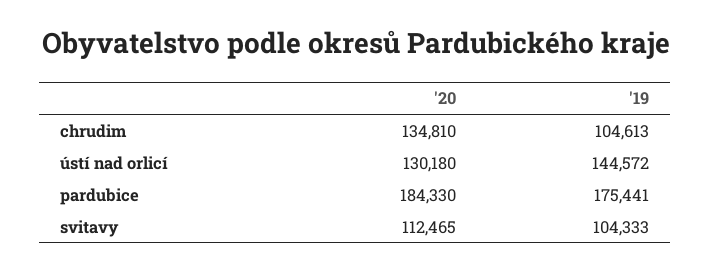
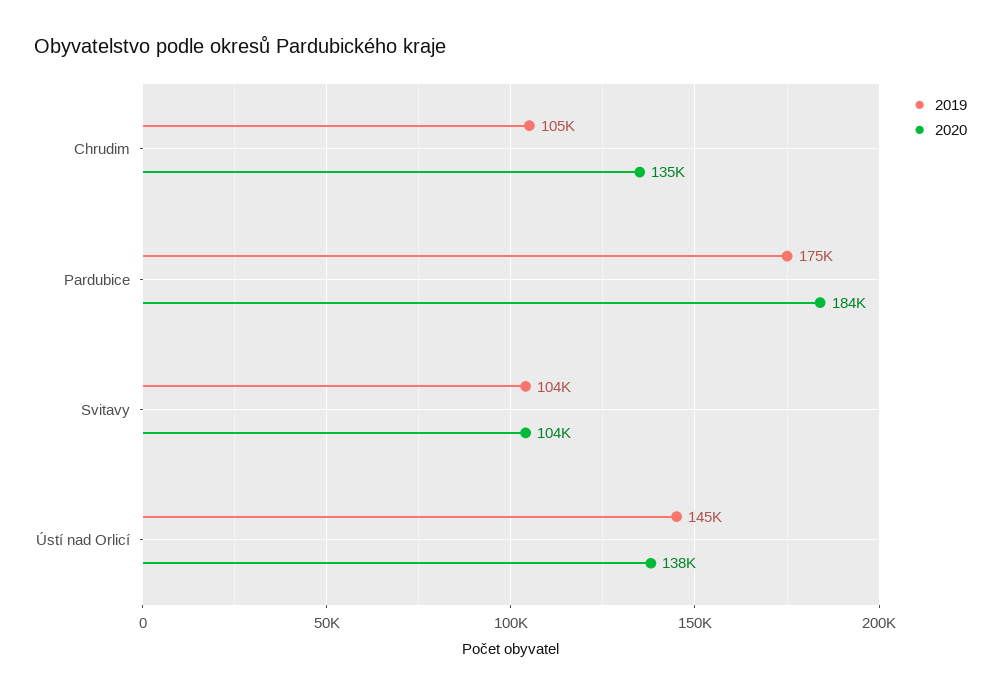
  {
    "'20": {
      "chrudim": 134810,
-     "ústí nad orlicí": 130180,
+     "ústí nad orlicí": 138000,
      "pardubice": 184330,
-     "svitavy": 112465
+     "svitavy": 104000
    },
    "'19": {
      "chrudim": 104613,
      "ústí nad orlicí": 144572,
      "pardubice": 175441,
      "svitavy": 104333
    }
  }

